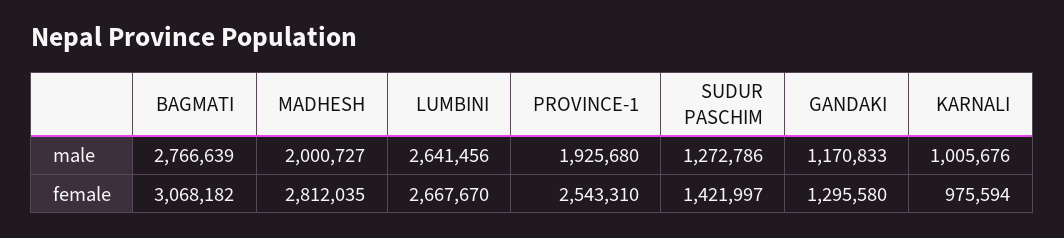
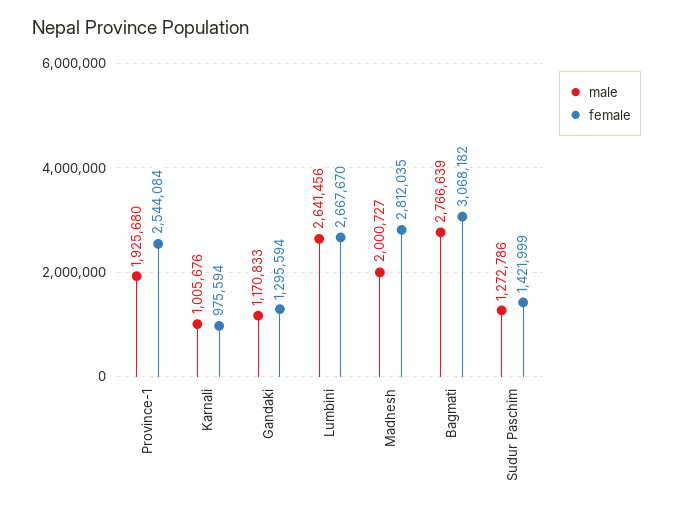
  {
    "male": {
      "BAGMATI": 2766639,
      "MADHESH": 2000727,
      "LUMBINI": 2641456,
      "PROVINCE-1": 1925680,
      "SUDUR PASCHIM": 1272786,
      "GANDAKI": 1170833,
      "KARNALI": 1005676
    },
    "female": {
      "BAGMATI": 3068182,
      "MADHESH": 2812035,
      "LUMBINI": 2667670,
-     "PROVINCE-1": 2543310,
+     "PROVINCE-1": 2544084,
-     "SUDUR PASCHIM": 1421997,
+     "SUDUR PASCHIM": 1421999,
-     "GANDAKI": 1295580,
+     "GANDAKI": 1295594,
      "KARNALI": 975594
    }
  }

